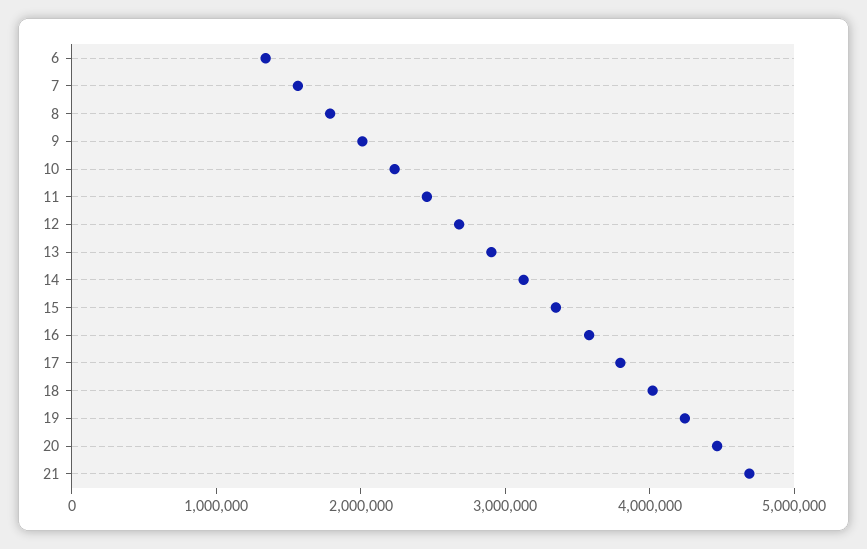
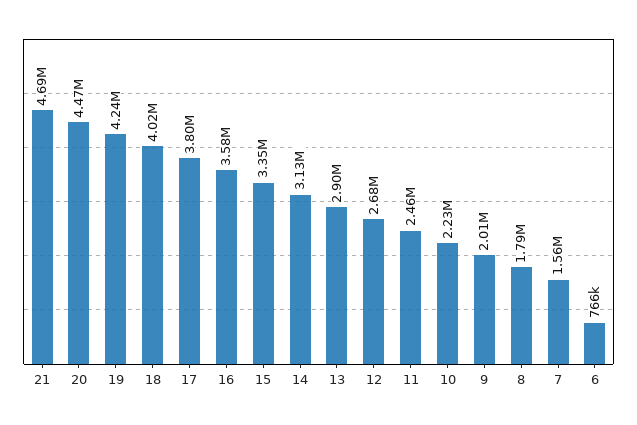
  {
-   "6": 1400000,
+   "6": 766000,
    "7": 1560000,
    "8": 1790000,
    "9": 2010000,
    "10": 2230000,
    "11": 2460000,
    "12": 2680000,
    "13": 2900000,
    "14": 3130000,
    "15": 3350000,
    "16": 3580000,
    "17": 3800000,
    "18": 4020000,
    "19": 4240000,
    "20": 4470000,
    "21": 4690000
  }

